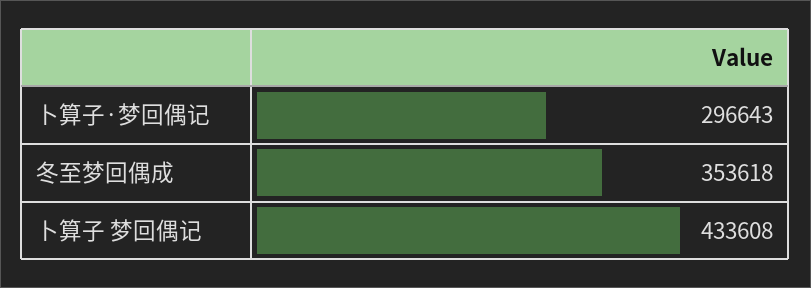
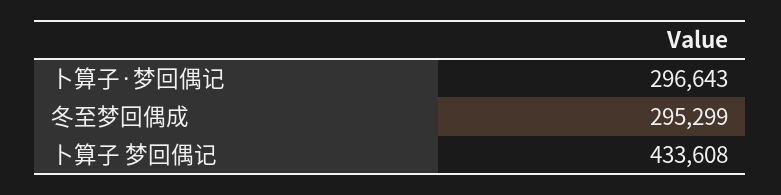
  {
    "卜算子·梦回偶记": 296643,
-   "冬至梦回偶成": 353618,
+   "冬至梦回偶成": 295299,
    "卜算子 梦回偶记": 433608
  }

